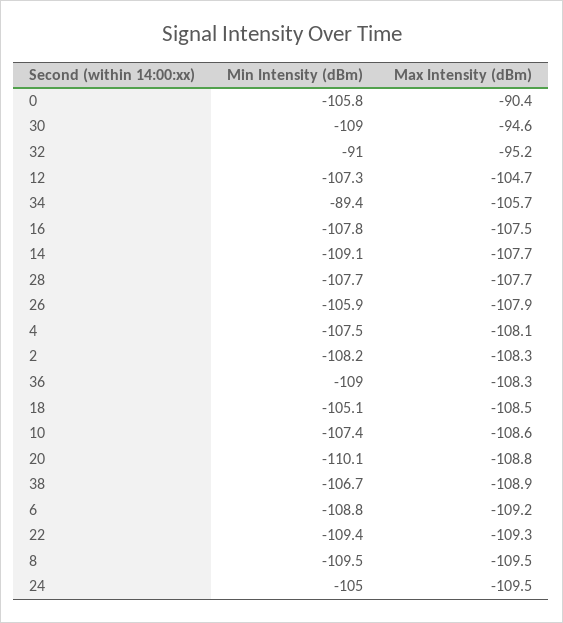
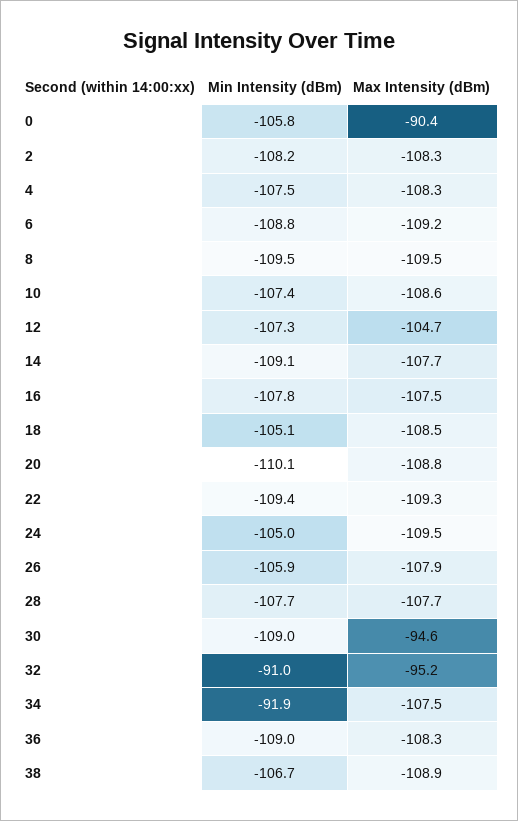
  {
    "Min Intensity (dBm)": {
      "0": -105.8,
      "30": -109,
      "32": -91,
      "12": -107.3,
-     "34": -89.4,
+     "34": -91.9,
      "16": -107.8,
      "14": -109.1,
      "28": -107.7,
      "26": -105.9,
      "4": -107.5,
      "2": -108.2,
      "36": -109,
      "18": -105.1,
      "10": -107.4,
      "20": -110.1,
      "38": -106.7,
      "6": -108.8,
      "22": -109.4,
      "8": -109.5,
      "24": -105
    },
    "Max Intensity (dBm)": {
      "0": -90.4,
      "30": -94.6,
      "32": -95.2,
      "12": -104.7,
-     "34": -105.7,
+     "34": -107.5,
      "16": -107.5,
      "14": -107.7,
      "28": -107.7,
      "26": -107.9,
-     "4": -108.1,
+     "4": -108.3,
      "2": -108.3,
      "36": -108.3,
      "18": -108.5,
      "10": -108.6,
      "20": -108.8,
      "38": -108.9,
      "6": -109.2,
      "22": -109.3,
      "8": -109.5,
      "24": -109.5
    }
  }

